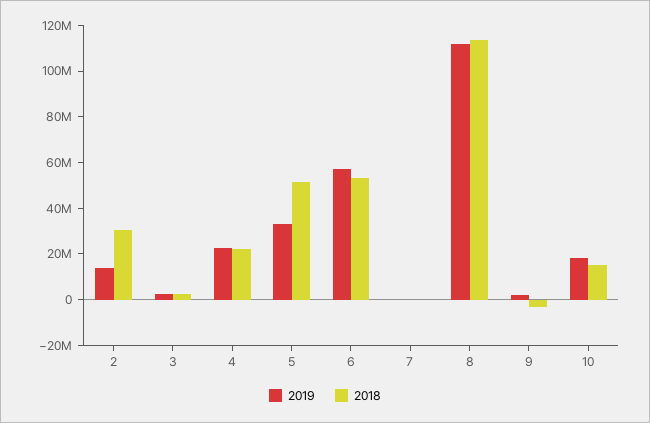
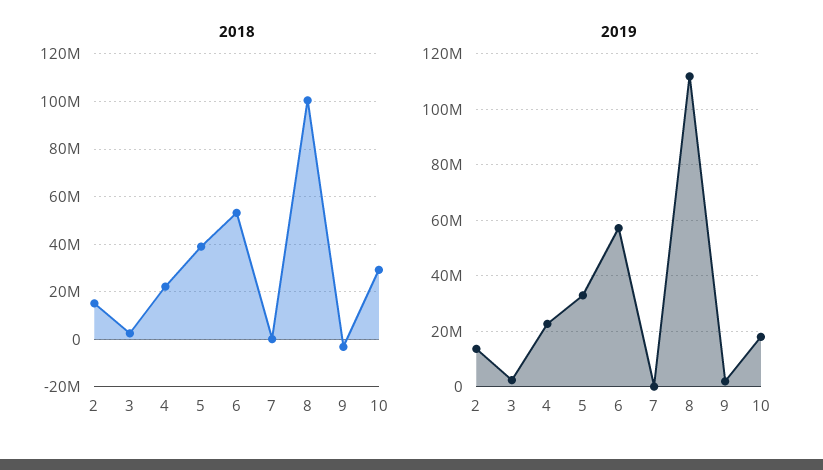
  {
    "2019": {
      "2": 12500000,
      "3": 2500000,
      "4": 22500000,
      "5": 32500000,
      "6": 57500000,
      "7": 0,
      "8": 112500000,
      "9": 2500000,
      "10": 17500000
    },
    "2018": {
-     "2": 30000000,
+     "2": 15000000,
      "3": 0,
      "4": 20000000,
-     "5": 50000000,
+     "5": 40000000,
      "6": 55000000,
      "7": 0,
-     "8": 115000000,
+     "8": 100000000,
      "9": -5000000,
-     "10": 15000000
+     "10": 30000000
    }
  }

